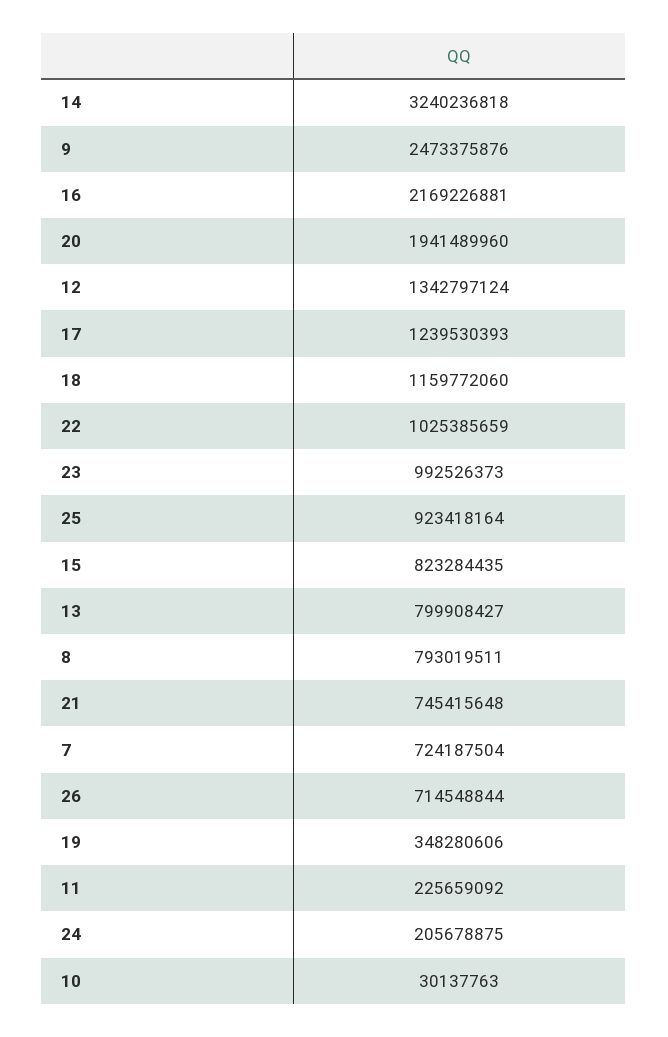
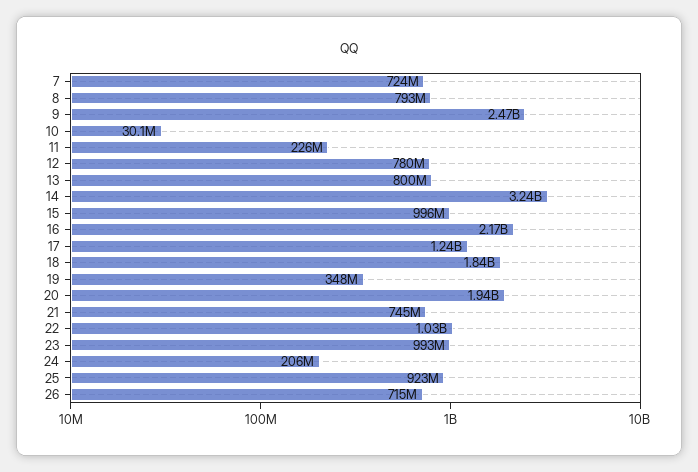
  {
    "14": 3240236818,
    "9": 2473375876,
    "16": 2169226881,
    "20": 1941489960,
-   "12": 1342797124,
+   "12": 780000000,
    "17": 1239530393,
-   "18": 1159772060,
+   "18": 1840000000,
    "22": 1025385659,
    "23": 992526373,
    "25": 923418164,
-   "15": 823284435,
+   "15": 996000000,
    "13": 799908427,
    "8": 793019511,
    "21": 745415648,
    "7": 724187504,
    "26": 714548844,
    "19": 348280606,
    "11": 225659092,
    "24": 205678875,
    "10": 30137763
  }

